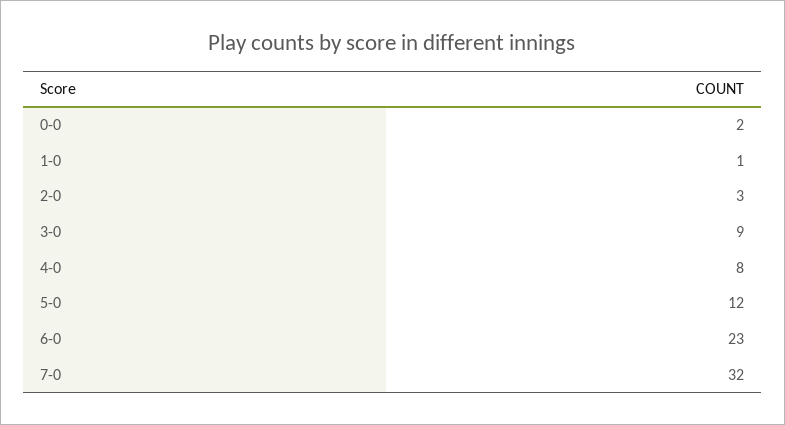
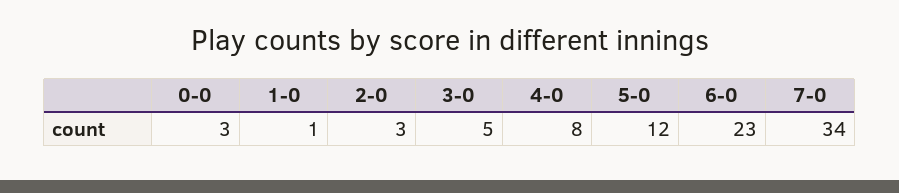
  {
-   "0-0": 2,
+   "0-0": 3,
    "1-0": 1,
    "2-0": 3,
-   "3-0": 9,
+   "3-0": 5,
    "4-0": 8,
    "5-0": 12,
    "6-0": 23,
-   "7-0": 32
+   "7-0": 34
  }

